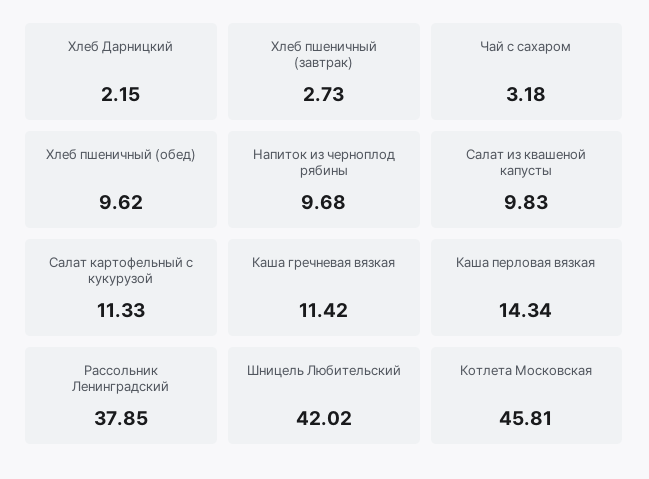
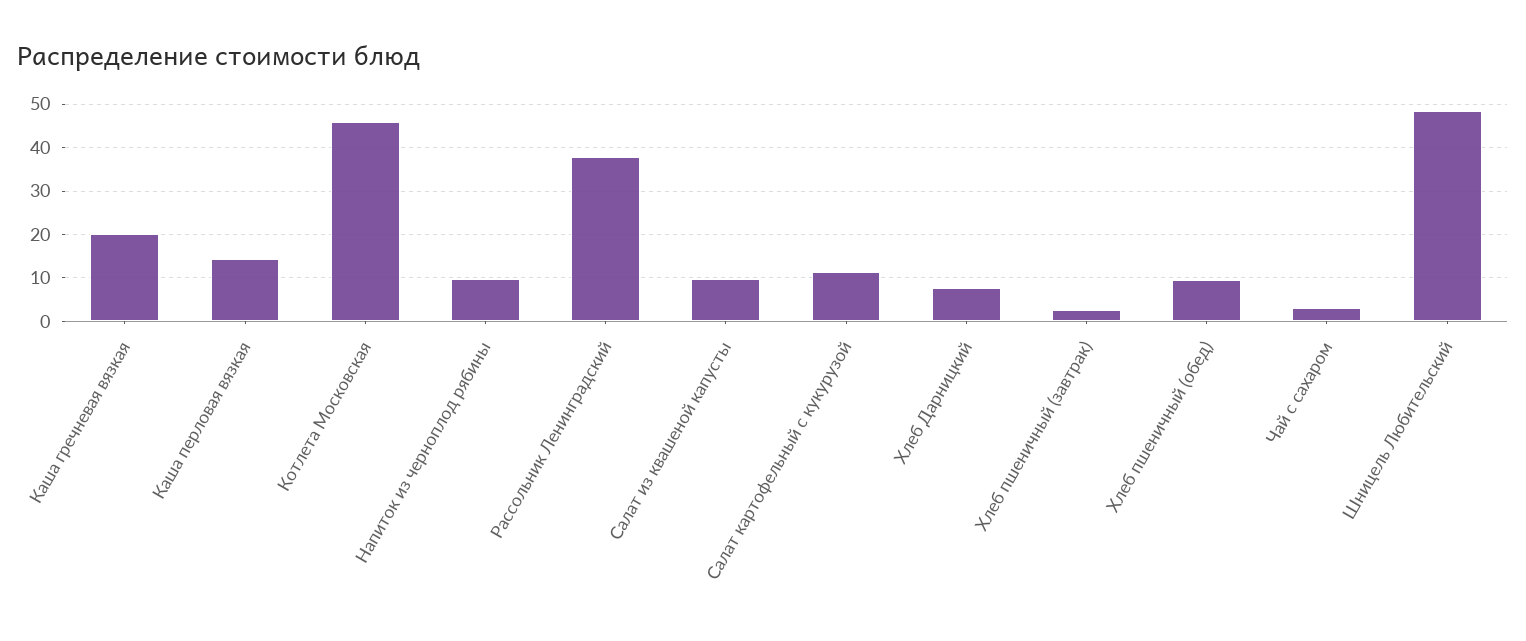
  {
-   "Хлеб Дарницкий": 2.15,
+   "Хлеб Дарницкий": 8,
    "Хлеб пшеничный (завтрак)": 2.73,
    "Чай с сахаром": 3.18,
    "Хлеб пшеничный (обед)": 9.62,
    "Напиток из черноплод рябины": 9.68,
    "Салат из квашеной капусты": 9.83,
    "Салат картофельный с кукурузой": 11.33,
-   "Каша гречневая вязкая": 11.42,
+   "Каша гречневая вязкая": 20,
    "Каша перловая вязкая": 14.34,
    "Рассольник Ленинградский": 37.85,
-   "Шницель Любительский": 42.02,
+   "Шницель Любительский": 48,
    "Котлета Московская": 45.81
  }

